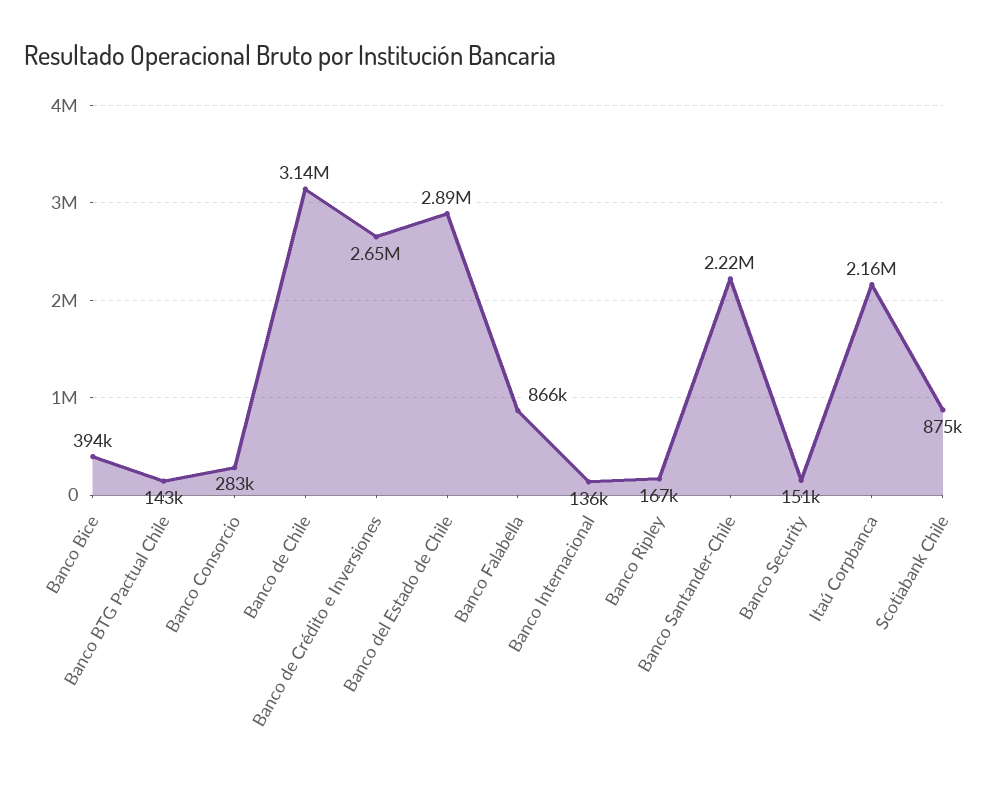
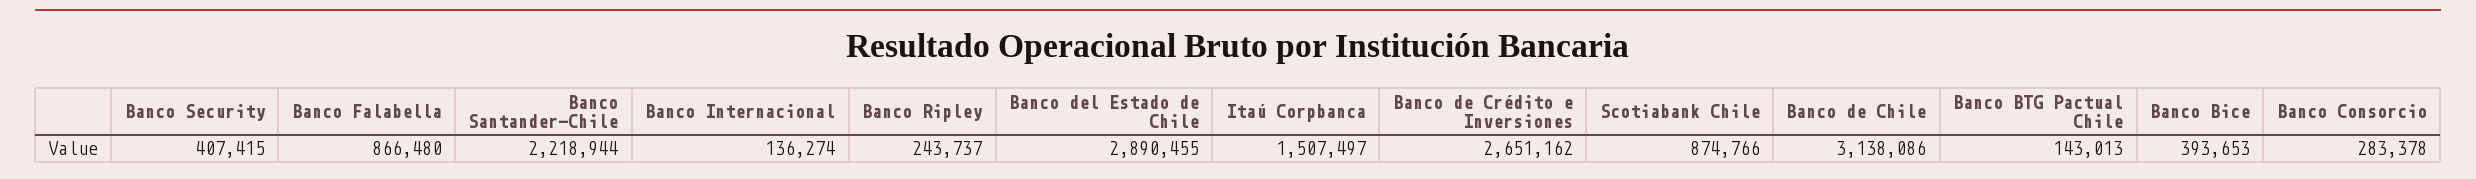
  {
    "Banco Bice": 393653,
    "Banco BTG Pactual Chile": 143013,
    "Banco Consorcio": 283378,
    "Banco de Chile": 3138086,
    "Banco de Crédito e Inversiones": 2651162,
    "Banco del Estado de Chile": 2890455,
    "Banco Falabella": 866480,
    "Banco Internacional": 136274,
-   "Banco Ripley": 167000,
+   "Banco Ripley": 243737,
    "Banco Santander-Chile": 2218944,
-   "Banco Security": 151000,
+   "Banco Security": 407415,
-   "Itaú Corpbanca": 2160000,
+   "Itaú Corpbanca": 1507497,
    "Scotiabank Chile": 874766
  }

